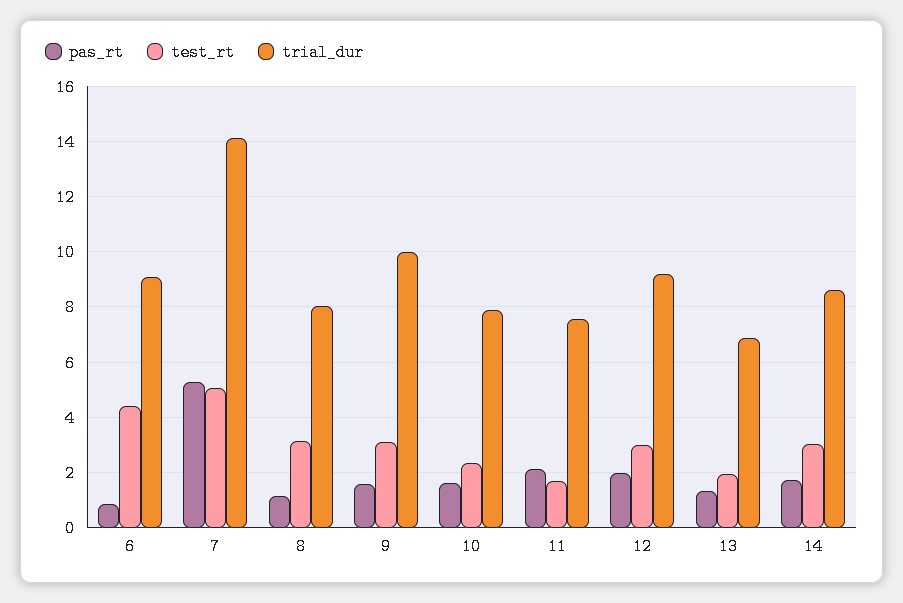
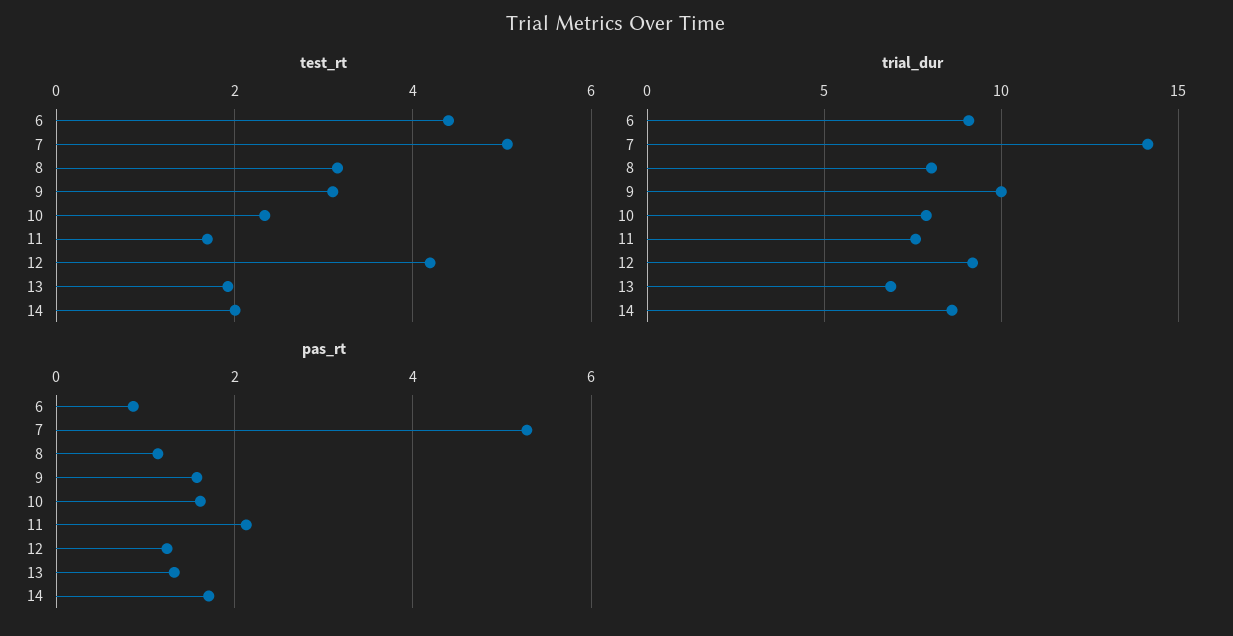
  {
    "pas_rt": {
      "6": 0.8,
      "7": 5.2,
      "8": 1.2,
      "9": 1.6,
      "10": 1.6,
      "11": 2.2,
-     "12": 2,
+     "12": 1.2,
      "13": 1.4,
      "14": 1.8
    },
    "test_rt": {
      "6": 4.4,
      "7": 5,
      "8": 3.2,
      "9": 3.2,
      "10": 2.4,
      "11": 1.6,
-     "12": 3,
+     "12": 4.2,
      "13": 2,
-     "14": 3
+     "14": 2
    },
    "trial_dur": {
      "6": 9,
      "7": 14.25,
      "8": 8,
      "9": 10,
      "10": 8,
      "11": 7.5,
      "12": 9.25,
      "13": 7,
      "14": 8.5
    }
  }

